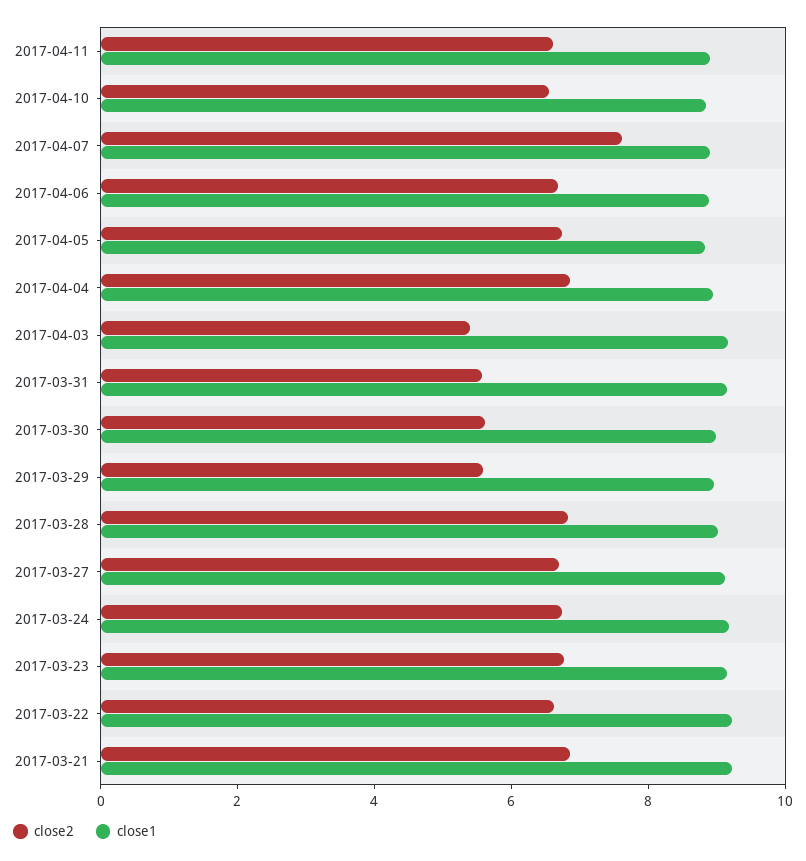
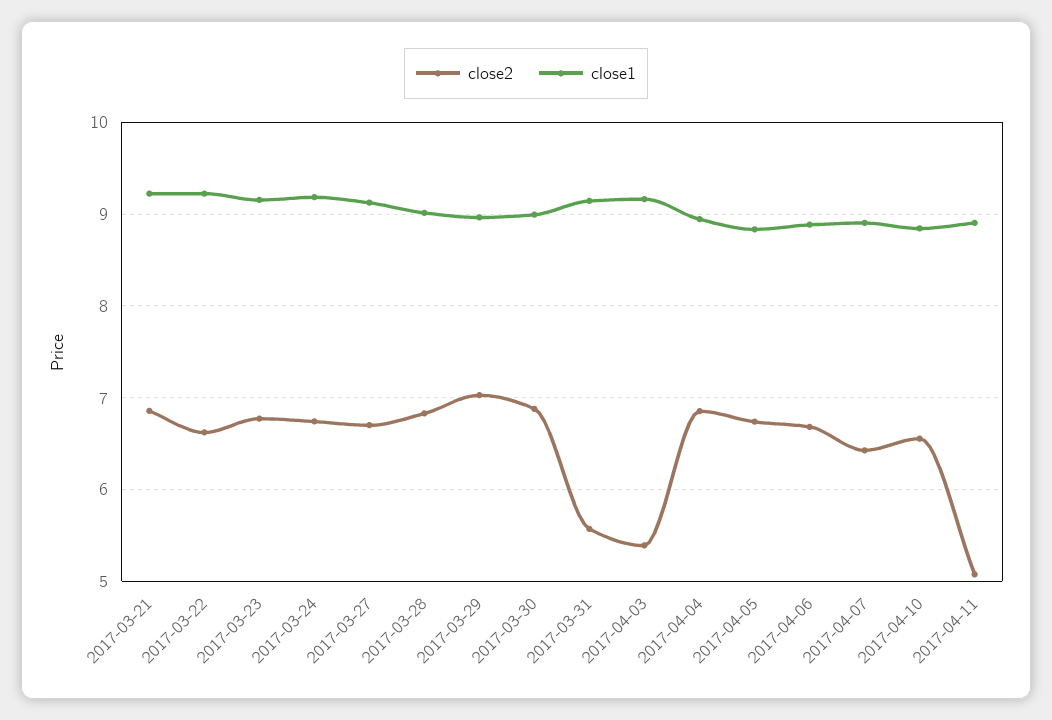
  {
    "close2": {
-     "2017-04-11": 6.5,
+     "2017-04-11": 5.1,
      "2017-04-10": 6.6,
-     "2017-04-07": 7.5,
+     "2017-04-07": 6.4,
      "2017-04-06": 6.7,
      "2017-04-05": 6.7,
      "2017-04-04": 6.9,
      "2017-04-03": 5.4,
      "2017-03-31": 5.6,
-     "2017-03-30": 5.5,
+     "2017-03-30": 6.9,
-     "2017-03-29": 5.5,
+     "2017-03-29": 7,
      "2017-03-28": 6.8,
      "2017-03-27": 6.7,
      "2017-03-24": 6.7,
      "2017-03-23": 6.8,
      "2017-03-22": 6.6,
      "2017-03-21": 6.9
    },
    "close1": {
      "2017-04-11": 8.9,
      "2017-04-10": 8.8,
      "2017-04-07": 8.9,
      "2017-04-06": 8.9,
      "2017-04-05": 8.8,
      "2017-04-04": 8.9,
      "2017-04-03": 9.2,
      "2017-03-31": 9.1,
      "2017-03-30": 9,
      "2017-03-29": 9,
      "2017-03-28": 9,
      "2017-03-27": 9.1,
      "2017-03-24": 9.2,
      "2017-03-23": 9.2,
      "2017-03-22": 9.2,
      "2017-03-21": 9.2
    }
  }

